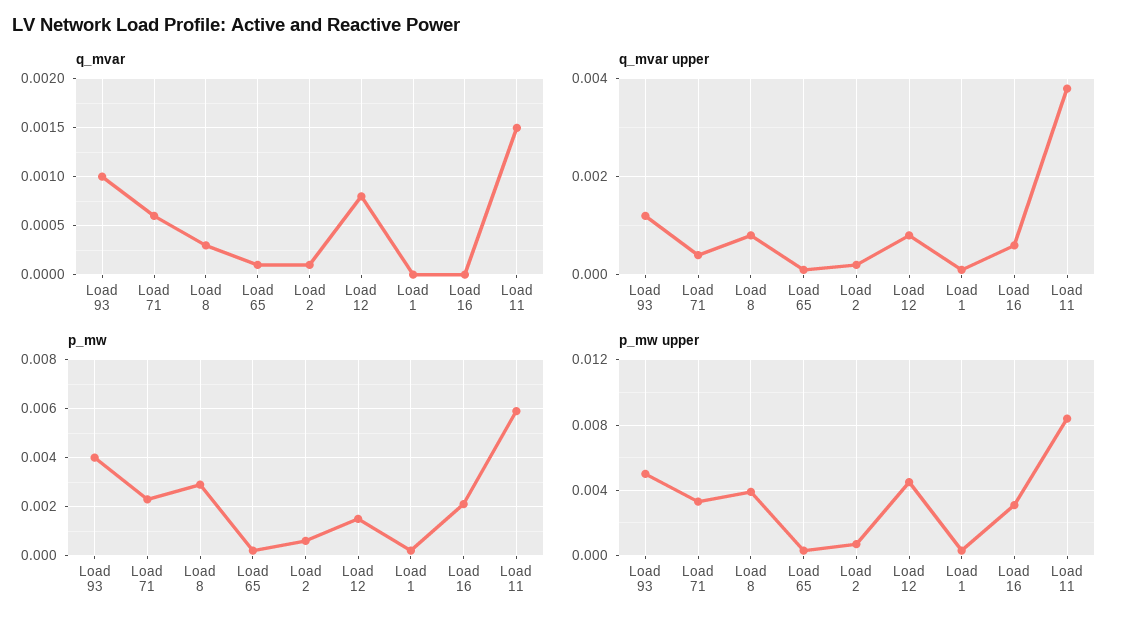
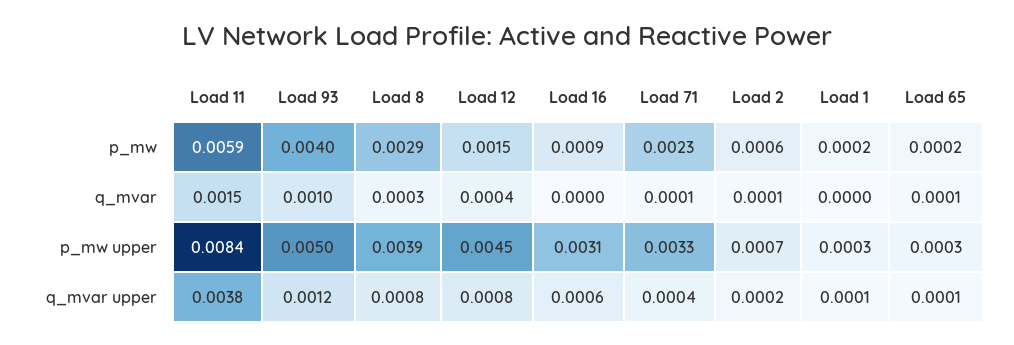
  {
    "q_mvar": {
      "Load 93": 0.001,
-     "Load 71": 0.0006,
+     "Load 71": 0.0001,
      "Load 8": 0.0003,
      "Load 65": 0.0001,
      "Load 2": 0.0001,
-     "Load 12": 0.0008,
+     "Load 12": 0.0004,
      "Load 1": 0,
      "Load 16": 0,
      "Load 11": 0.0015
    },
    "q_mvar upper": {
      "Load 93": 0.0012,
      "Load 71": 0.0004,
      "Load 8": 0.0008,
      "Load 65": 0.0001,
      "Load 2": 0.0002,
      "Load 12": 0.0008,
      "Load 1": 0.0001,
      "Load 16": 0.0006,
      "Load 11": 0.0038
    },
    "p_mw": {
      "Load 93": 0.004,
      "Load 71": 0.0023,
      "Load 8": 0.0029,
      "Load 65": 0.0002,
      "Load 2": 0.0006,
      "Load 12": 0.0015,
      "Load 1": 0.0002,
-     "Load 16": 0.002,
+     "Load 16": 0.0009,
      "Load 11": 0.0059
    },
    "p_mw upper": {
      "Load 93": 0.005,
      "Load 71": 0.0033,
      "Load 8": 0.0039,
      "Load 65": 0.0003,
      "Load 2": 0.0007,
      "Load 12": 0.0045,
      "Load 1": 0.0003,
      "Load 16": 0.0031,
      "Load 11": 0.0084
    }
  }

